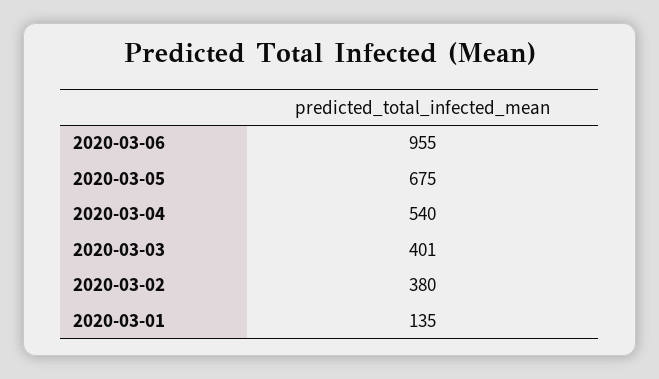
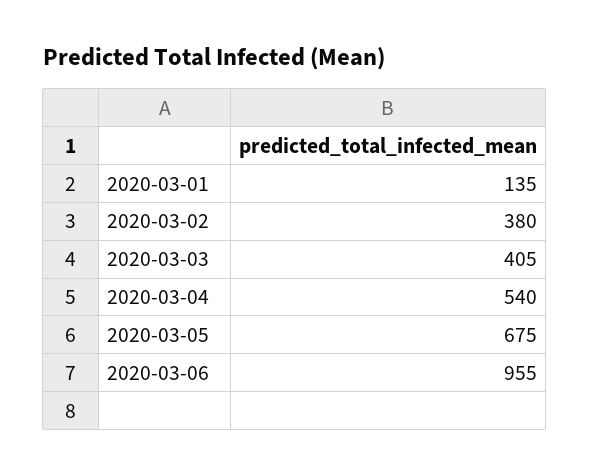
  {
    "2020-03-06": 955,
    "2020-03-05": 675,
    "2020-03-04": 540,
-   "2020-03-03": 401,
+   "2020-03-03": 405,
    "2020-03-02": 380,
    "2020-03-01": 135
  }

